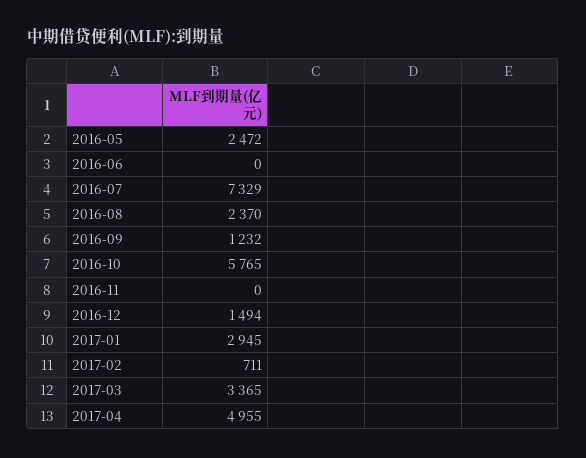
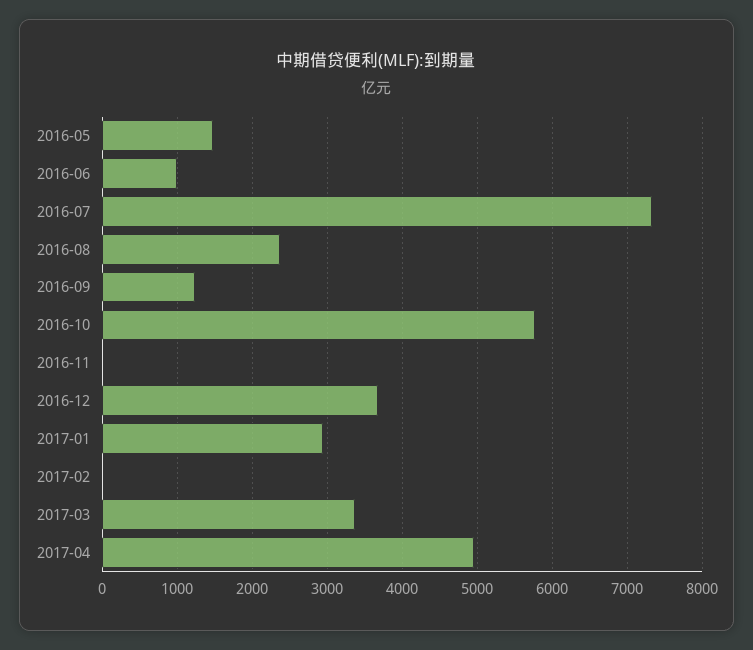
  {
-   "2016-05": 2472,
+   "2016-05": 1500,
-   "2016-06": 0,
+   "2016-06": 1000,
    "2016-07": 7329,
    "2016-08": 2370,
    "2016-09": 1232,
    "2016-10": 5765,
    "2016-11": 0,
-   "2016-12": 1494,
+   "2016-12": 3700,
    "2017-01": 2945,
-   "2017-02": 711,
+   "2017-02": 0,
    "2017-03": 3365,
    "2017-04": 4955
  }

